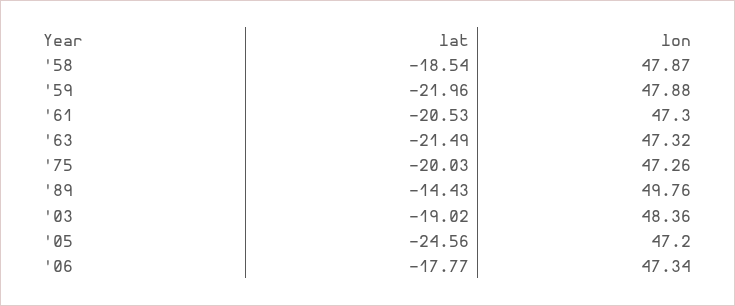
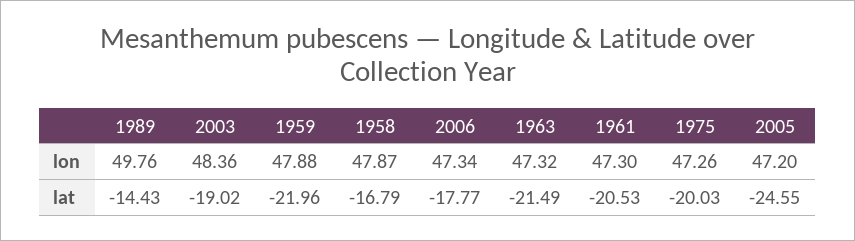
  {
    "lat": {
-     "'58": -18.54,
+     "'58": -16.79,
      "'59": -21.96,
      "'61": -20.53,
      "'63": -21.49,
      "'75": -20.03,
      "'89": -14.43,
      "'03": -19.02,
-     "'05": -24.56,
+     "'05": -24.55,
      "'06": -17.77
    },
    "lon": {
      "'58": 47.87,
      "'59": 47.88,
      "'61": 47.3,
      "'63": 47.32,
      "'75": 47.26,
      "'89": 49.76,
      "'03": 48.36,
      "'05": 47.2,
      "'06": 47.34
    }
  }

